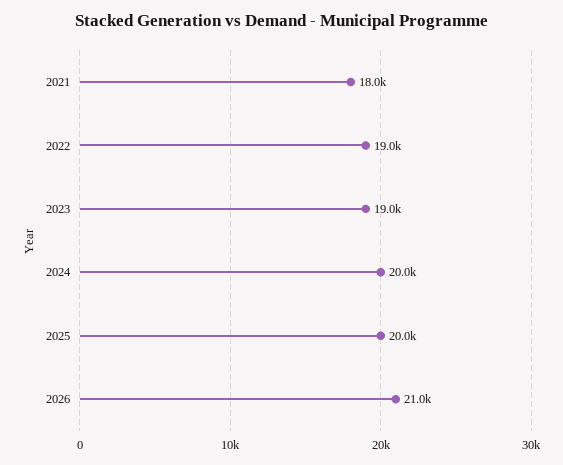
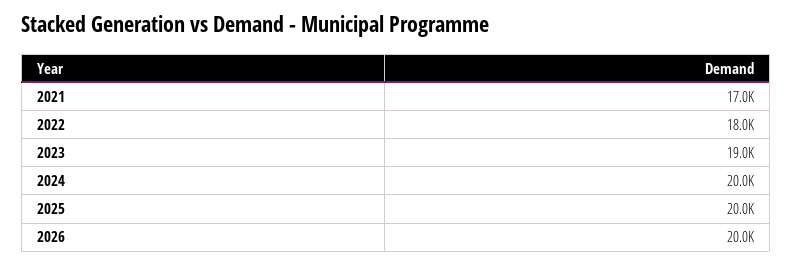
  {
-   "2021": 18000,
+   "2021": 17000,
-   "2022": 19000,
+   "2022": 18000,
    "2023": 19000,
    "2024": 20000,
    "2025": 20000,
-   "2026": 21000
+   "2026": 20000
  }

